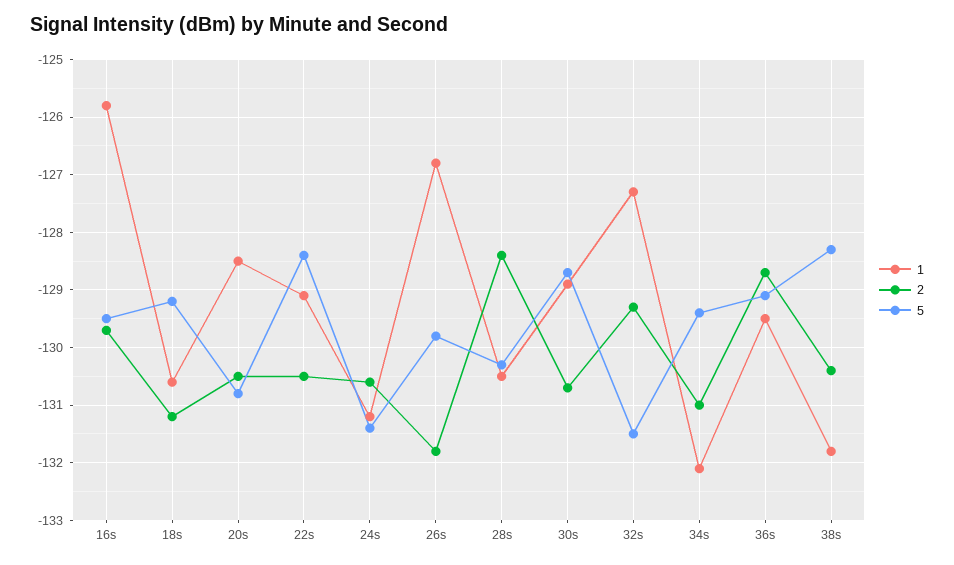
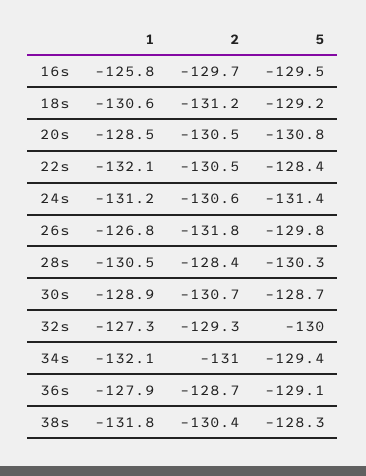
  {
    "1": {
      "16s": -125.8,
      "18s": -130.6,
      "20s": -128.5,
-     "22s": -129,
+     "22s": -132.1,
      "24s": -131.2,
      "26s": -126.8,
      "28s": -130.5,
      "30s": -128.9,
      "32s": -127.3,
      "34s": -132.1,
-     "36s": -129.5,
+     "36s": -127.9,
      "38s": -131.8
    },
    "2": {
      "16s": -129.7,
      "18s": -131.2,
      "20s": -130.5,
      "22s": -130.5,
      "24s": -130.6,
      "26s": -131.8,
      "28s": -128.4,
      "30s": -130.7,
      "32s": -129.3,
      "34s": -131,
      "36s": -128.7,
      "38s": -130.4
    },
    "5": {
      "16s": -129.5,
      "18s": -129.2,
      "20s": -130.8,
      "22s": -128.4,
      "24s": -131.4,
      "26s": -129.8,
      "28s": -130.3,
      "30s": -128.7,
-     "32s": -131.5,
+     "32s": -130,
      "34s": -129.4,
      "36s": -129.1,
      "38s": -128.3
    }
  }

